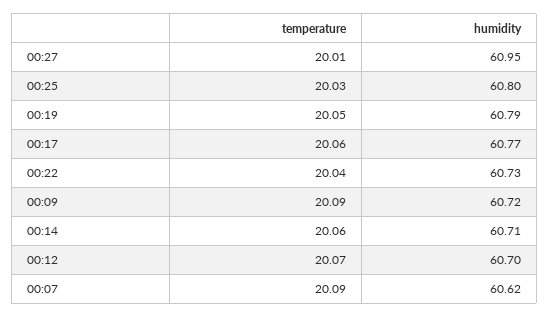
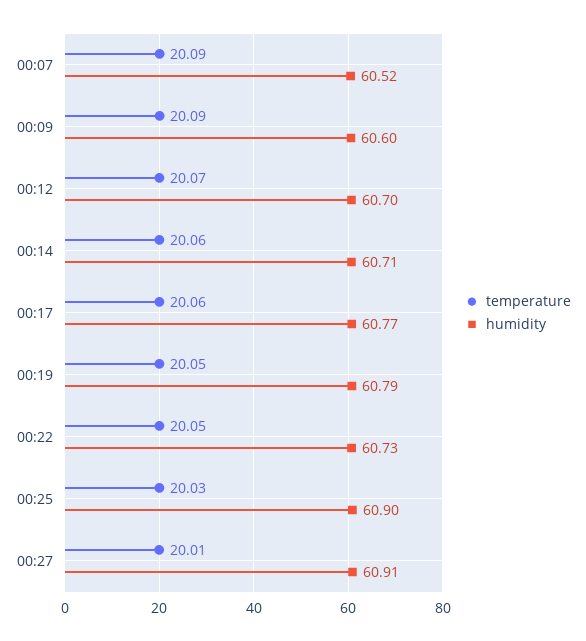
  {
    "temperature": {
      "00:27": 20.01,
      "00:25": 20.03,
      "00:19": 20.05,
      "00:17": 20.06,
-     "00:22": 20.04,
+     "00:22": 20.05,
      "00:09": 20.09,
      "00:14": 20.06,
      "00:12": 20.07,
      "00:07": 20.09
    },
    "humidity": {
-     "00:27": 60.95,
+     "00:27": 60.91,
-     "00:25": 60.8,
+     "00:25": 60.9,
      "00:19": 60.79,
      "00:17": 60.77,
      "00:22": 60.73,
-     "00:09": 60.72,
+     "00:09": 60.6,
      "00:14": 60.71,
      "00:12": 60.7,
-     "00:07": 60.62
+     "00:07": 60.52
    }
  }

